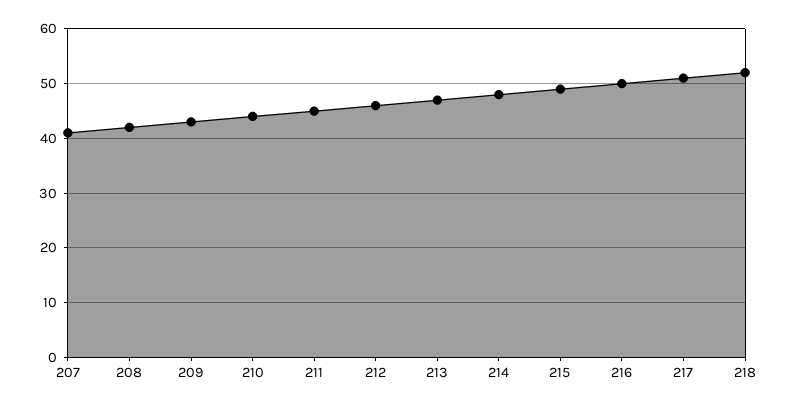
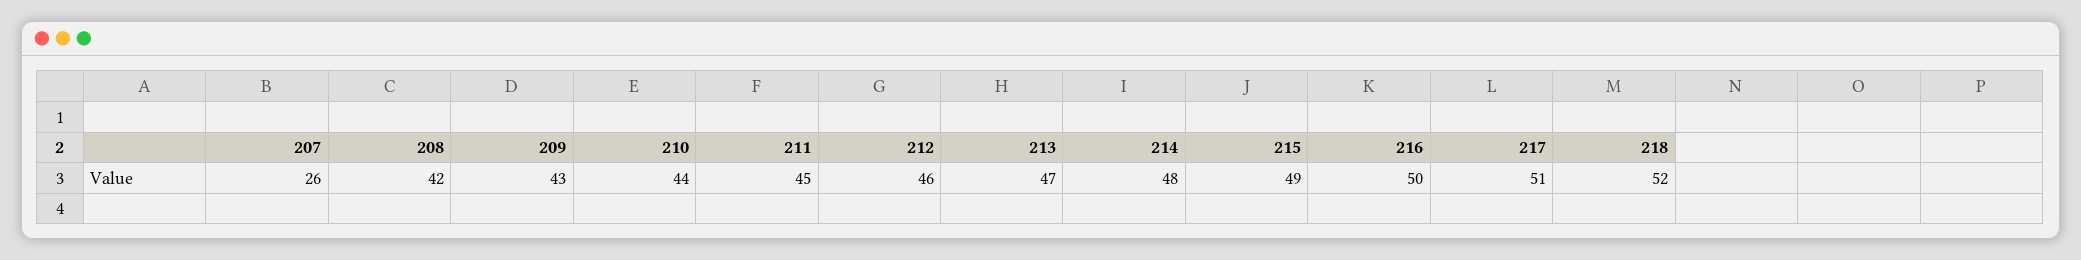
  {
-   "207": 40,
+   "207": 26,
    "208": 42,
    "209": 43,
    "210": 44,
    "211": 45,
    "212": 46,
    "213": 47,
    "214": 48,
    "215": 49,
    "216": 50,
    "217": 51,
    "218": 52
  }

